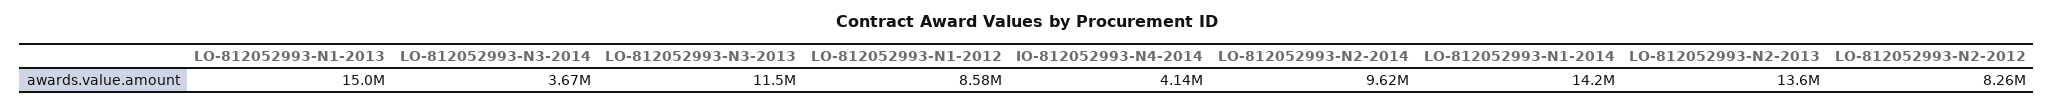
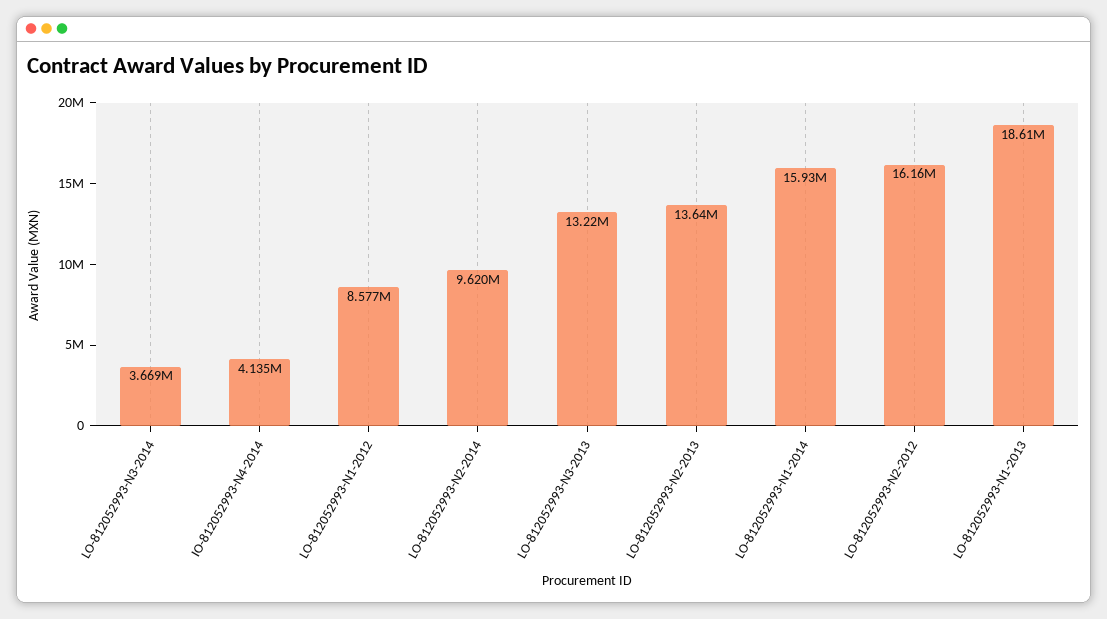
  {
-   "LO-812052993-N1-2013": 15000000,
+   "LO-812052993-N1-2013": 18610000,
    "LO-812052993-N3-2014": 3669000,
-   "LO-812052993-N3-2013": 11500000,
+   "LO-812052993-N3-2013": 13220000,
    "LO-812052993-N1-2012": 8577000,
    "IO-812052993-N4-2014": 4135000,
    "LO-812052993-N2-2014": 9620000,
-   "LO-812052993-N1-2014": 14200000,
+   "LO-812052993-N1-2014": 15930000,
    "LO-812052993-N2-2013": 13640000,
-   "LO-812052993-N2-2012": 8260000
+   "LO-812052993-N2-2012": 16160000
  }

